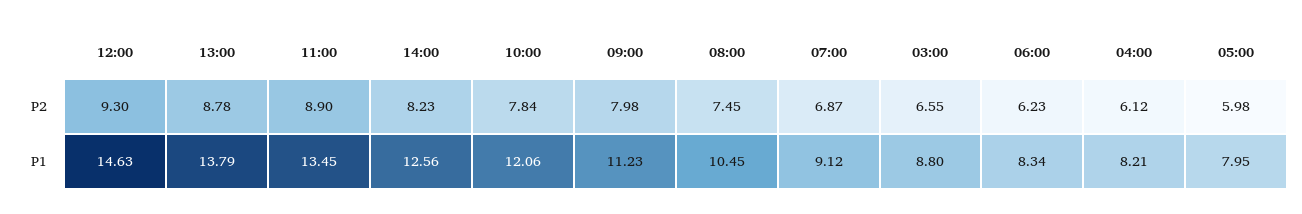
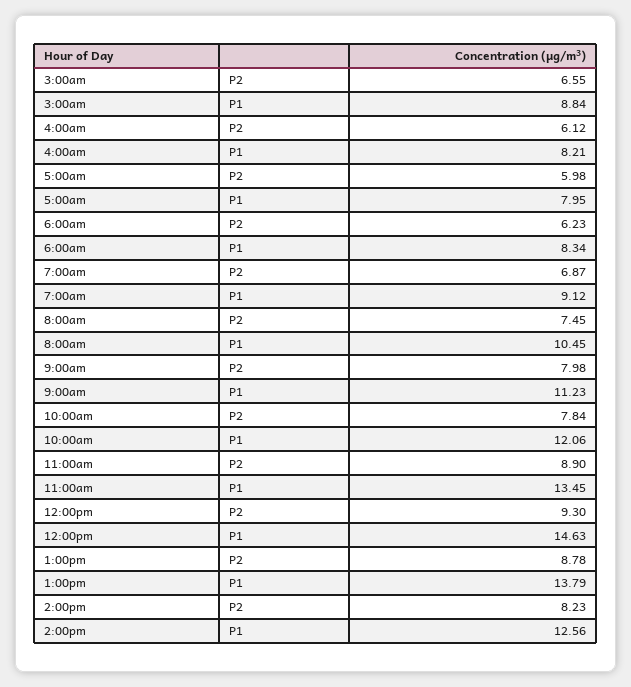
  {
    "12:00": {
      "P2": 9.3,
      "P1": 14.63
    },
    "13:00": {
      "P2": 8.78,
      "P1": 13.79
    },
    "11:00": {
      "P2": 8.9,
      "P1": 13.45
    },
    "14:00": {
      "P2": 8.23,
      "P1": 12.56
    },
    "10:00": {
      "P2": 7.84,
      "P1": 12.06
    },
    "09:00": {
      "P2": 7.98,
      "P1": 11.23
    },
    "08:00": {
      "P2": 7.45,
      "P1": 10.45
    },
    "07:00": {
      "P2": 6.87,
      "P1": 9.12
    },
    "03:00": {
      "P2": 6.55,
-     "P1": 8.8
+     "P1": 8.84
    },
    "06:00": {
      "P2": 6.23,
      "P1": 8.34
    },
    "04:00": {
      "P2": 6.12,
      "P1": 8.21
    },
    "05:00": {
      "P2": 5.98,
      "P1": 7.95
    }
  }

